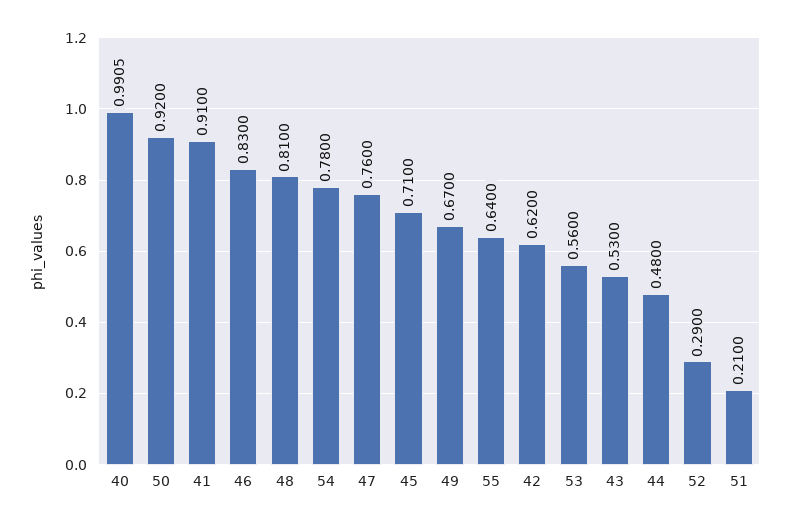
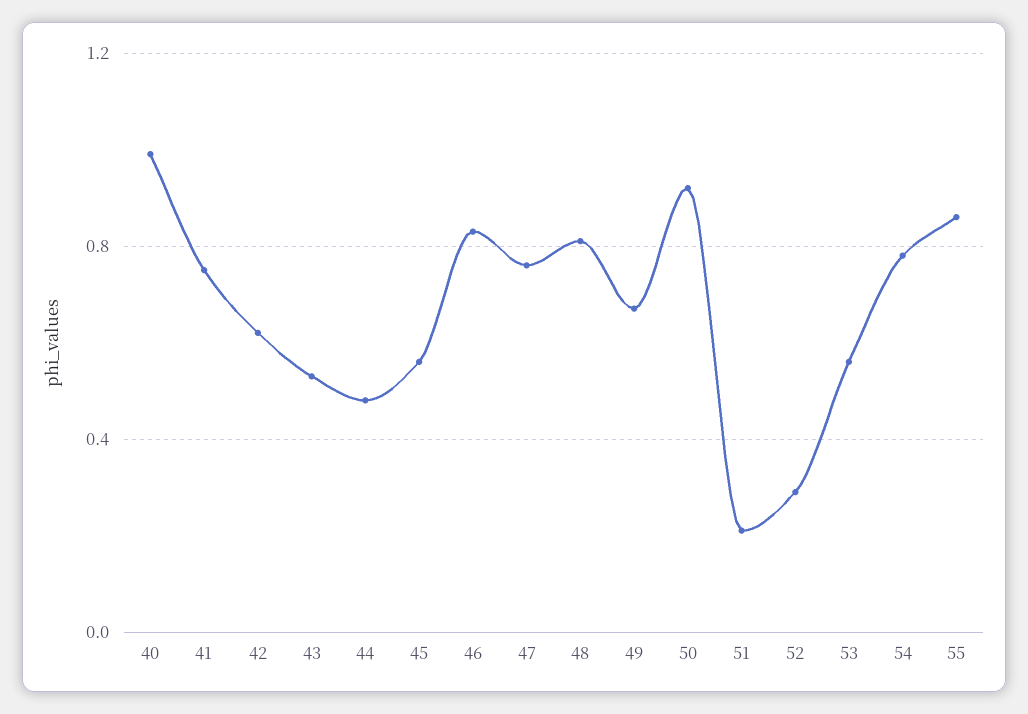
  {
    "40": 0.9905,
    "50": 0.92,
-   "41": 0.91,
+   "41": 0.75,
    "46": 0.83,
    "48": 0.81,
    "54": 0.78,
    "47": 0.76,
-   "45": 0.71,
+   "45": 0.55,
    "49": 0.67,
-   "55": 0.64,
+   "55": 0.85,
    "42": 0.62,
    "53": 0.56,
    "43": 0.53,
    "44": 0.48,
    "52": 0.29,
    "51": 0.21
  }

